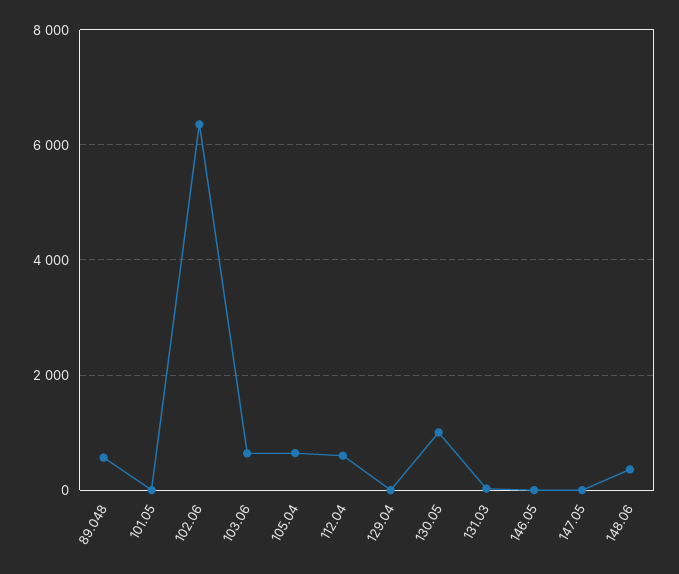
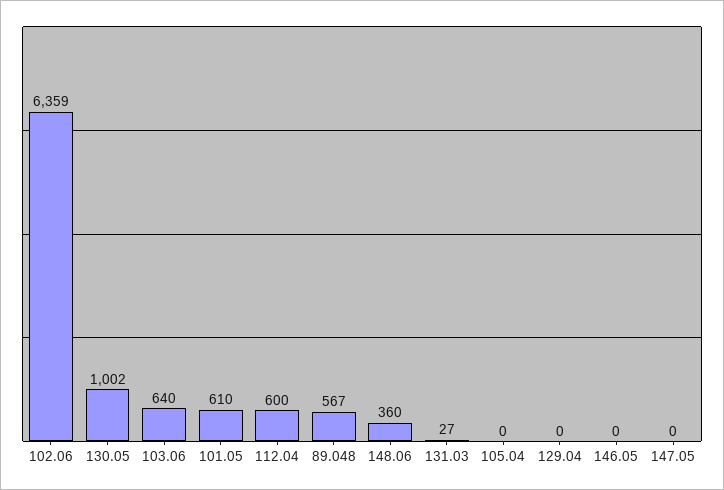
  {
    "89.048": 567,
-   "101.05": 0,
+   "101.05": 610,
    "102.06": 6359,
    "103.06": 640,
-   "105.04": 600,
+   "105.04": 0,
    "112.04": 600,
    "129.04": 0,
    "130.05": 1002,
    "131.03": 27,
    "146.05": 0,
    "147.05": 0,
    "148.06": 360
  }

